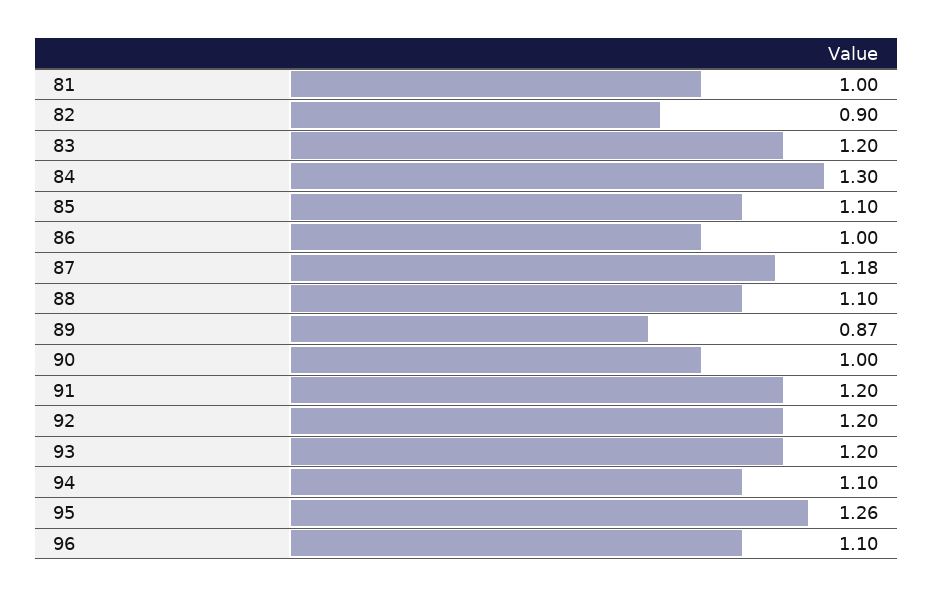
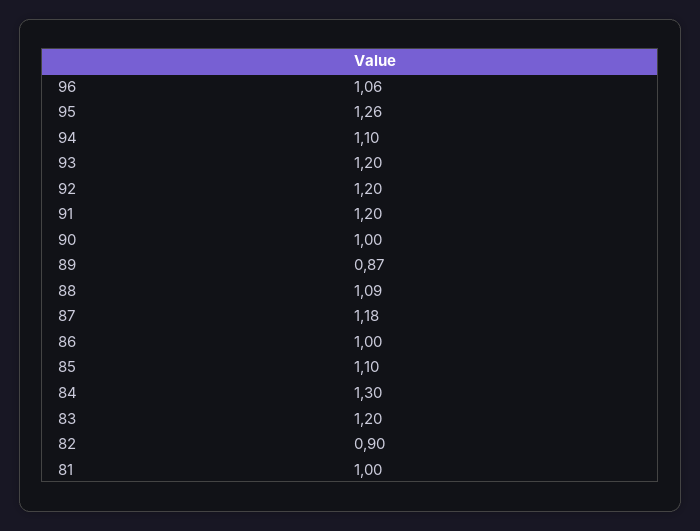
  {
    "81": 1,
    "82": 0.9,
    "83": 1.2,
    "84": 1.3,
    "85": 1.1,
    "86": 1,
    "87": 1.18,
-   "88": 1.1,
+   "88": 1.09,
    "89": 0.87,
    "90": 1,
    "91": 1.2,
    "92": 1.2,
    "93": 1.2,
    "94": 1.1,
    "95": 1.26,
-   "96": 1.1
+   "96": 1.06
  }

